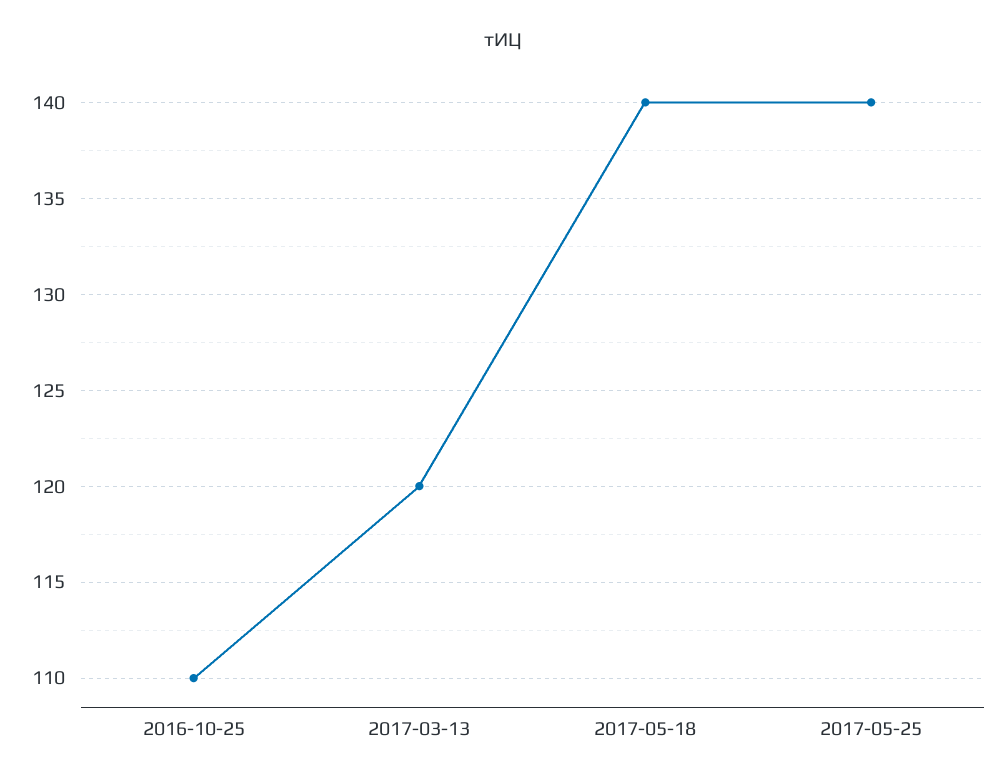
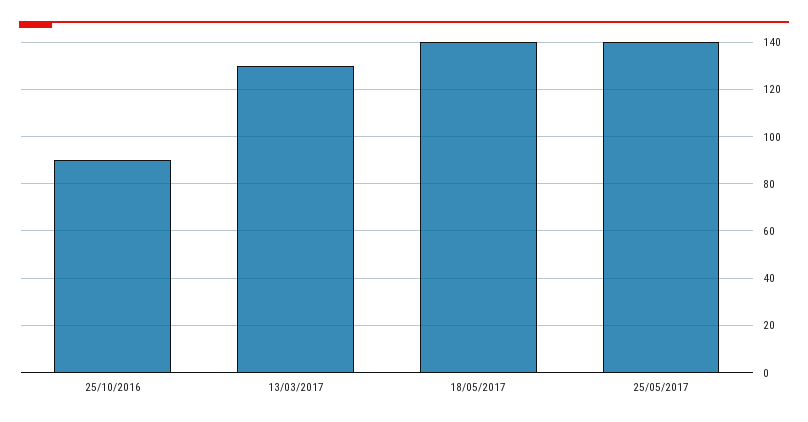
  {
-   "2016-10-25": 110,
+   "2016-10-25": 90,
-   "2017-03-13": 120,
+   "2017-03-13": 130,
    "2017-05-18": 140,
    "2017-05-25": 140
  }

